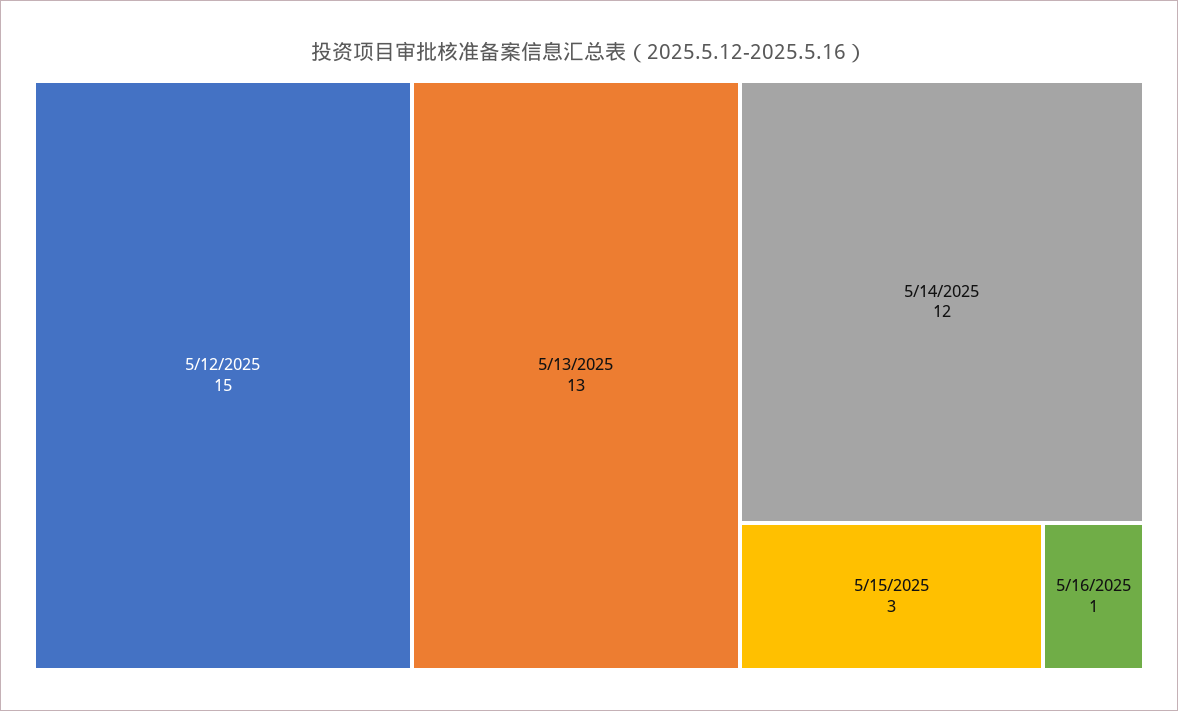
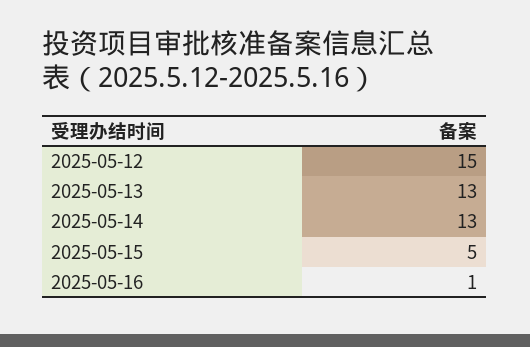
  {
    "5/12/2025": 15,
    "5/13/2025": 13,
-   "5/14/2025": 12,
+   "5/14/2025": 13,
-   "5/15/2025": 3,
+   "5/15/2025": 5,
    "5/16/2025": 1
  }

